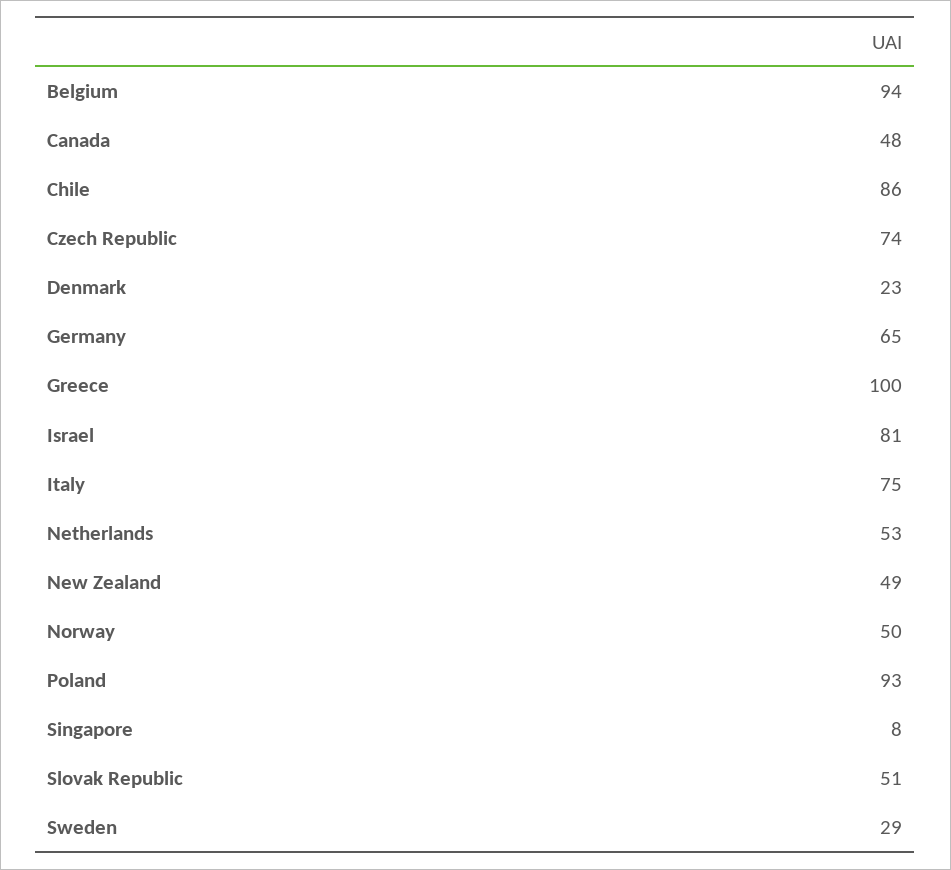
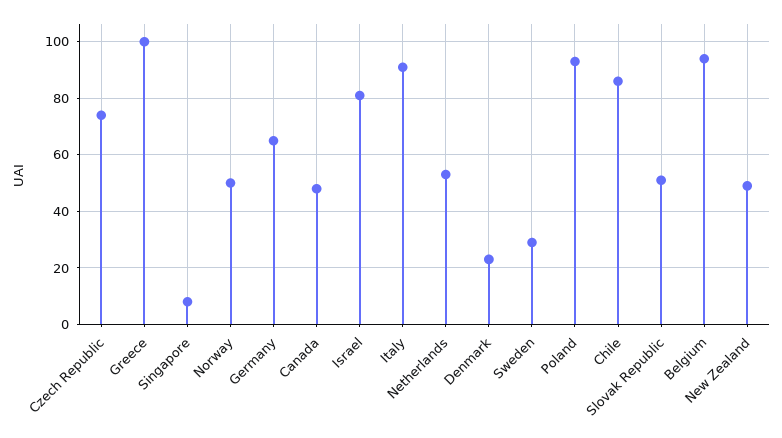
  {
    "Belgium": 94,
    "Canada": 48,
    "Chile": 86,
    "Czech Republic": 74,
    "Denmark": 23,
    "Germany": 65,
    "Greece": 100,
    "Israel": 81,
-   "Italy": 75,
+   "Italy": 90,
    "Netherlands": 53,
    "New Zealand": 49,
    "Norway": 50,
    "Poland": 93,
    "Singapore": 8,
    "Slovak Republic": 51,
    "Sweden": 29
  }

